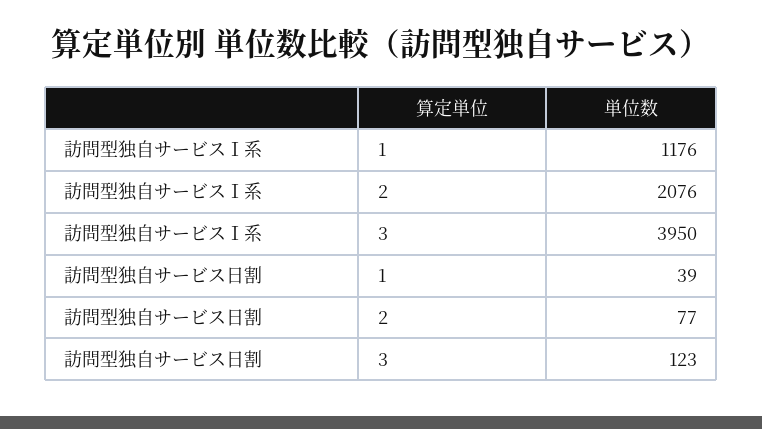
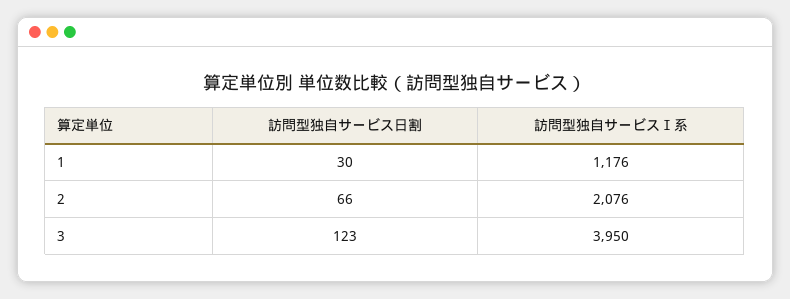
  {
    "訪問型独自サービスⅠ系": {
      "1": 1176,
      "2": 2076,
      "3": 3950
    },
    "訪問型独自サービス日割": {
-     "1": 39,
+     "1": 30,
-     "2": 77,
+     "2": 66,
      "3": 123
    }
  }

